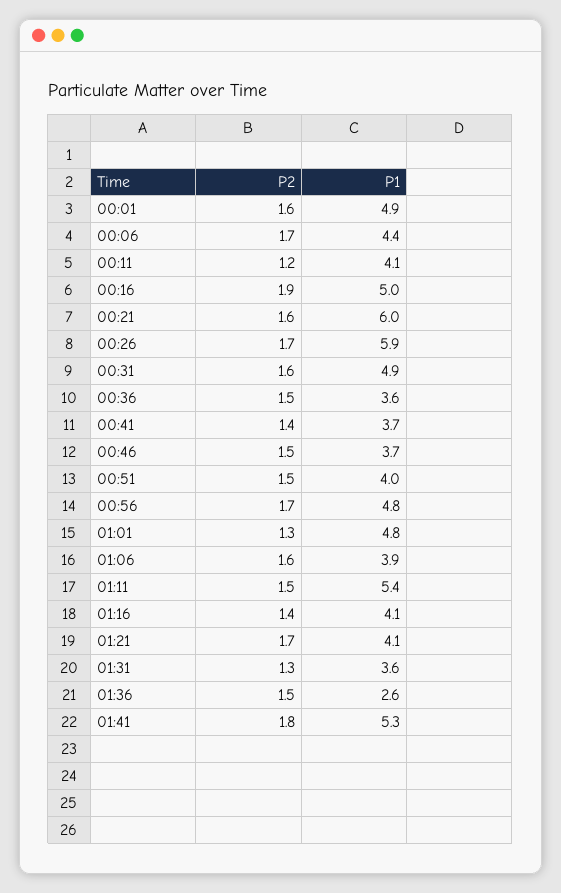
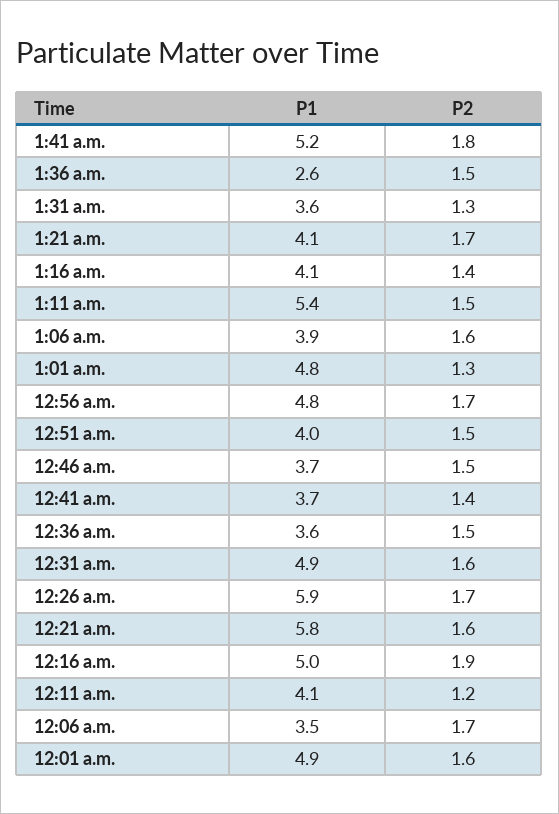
  {
    "P2": {
      "00:01": 1.6,
      "00:06": 1.7,
      "00:11": 1.2,
      "00:16": 1.9,
      "00:21": 1.6,
      "00:26": 1.7,
      "00:31": 1.6,
      "00:36": 1.5,
      "00:41": 1.4,
      "00:46": 1.5,
      "00:51": 1.5,
      "00:56": 1.7,
      "01:01": 1.3,
      "01:06": 1.6,
      "01:11": 1.5,
      "01:16": 1.4,
      "01:21": 1.7,
      "01:31": 1.3,
      "01:36": 1.5,
      "01:41": 1.8
    },
    "P1": {
      "00:01": 4.9,
-     "00:06": 4.4,
+     "00:06": 3.5,
      "00:11": 4.1,
      "00:16": 5,
-     "00:21": 6,
+     "00:21": 5.8,
      "00:26": 5.9,
      "00:31": 4.9,
      "00:36": 3.6,
      "00:41": 3.7,
      "00:46": 3.7,
      "00:51": 4,
      "00:56": 4.8,
      "01:01": 4.8,
      "01:06": 3.9,
      "01:11": 5.4,
      "01:16": 4.1,
      "01:21": 4.1,
      "01:31": 3.6,
      "01:36": 2.6,
-     "01:41": 5.3
+     "01:41": 5.2
    }
  }

